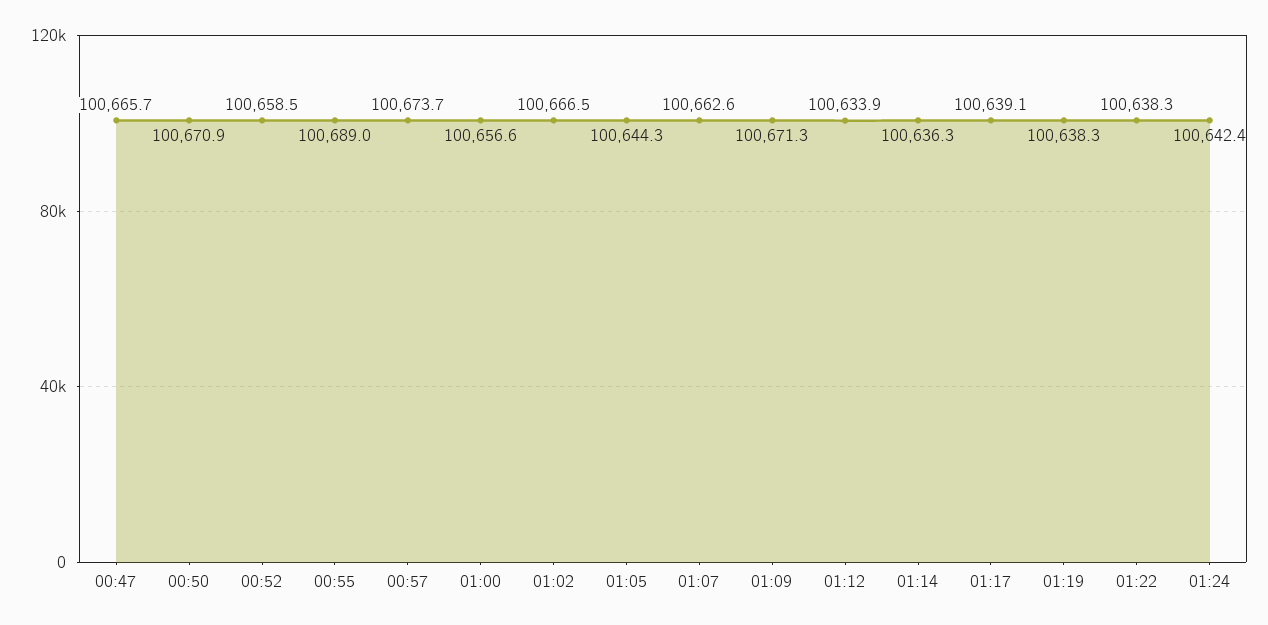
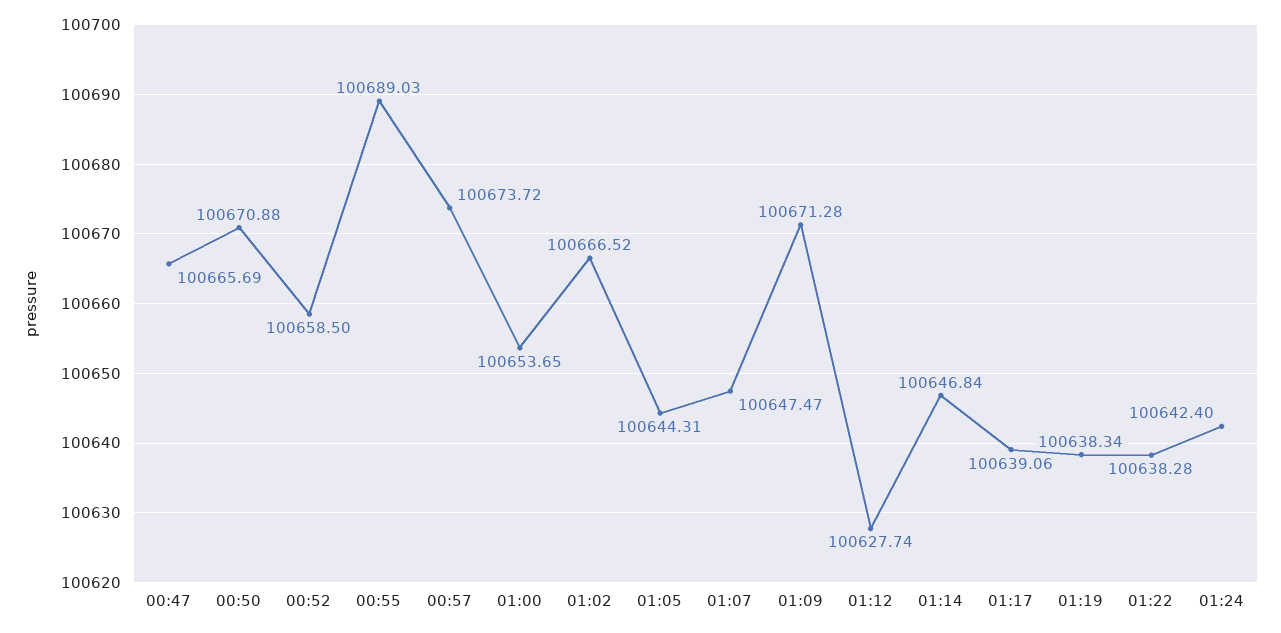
  {
    "00:47": 100665.69,
    "00:50": 100670.88,
    "00:52": 100658.5,
    "00:55": 100689.03,
    "00:57": 100673.72,
-   "01:00": 100656.6,
+   "01:00": 100653.65,
    "01:02": 100666.52,
    "01:05": 100644.31,
-   "01:07": 100662.6,
+   "01:07": 100647.47,
    "01:09": 100671.28,
-   "01:12": 100633.9,
+   "01:12": 100627.74,
-   "01:14": 100636.3,
+   "01:14": 100646.84,
    "01:17": 100639.06,
    "01:19": 100638.34,
    "01:22": 100638.28,
    "01:24": 100642.4
  }

